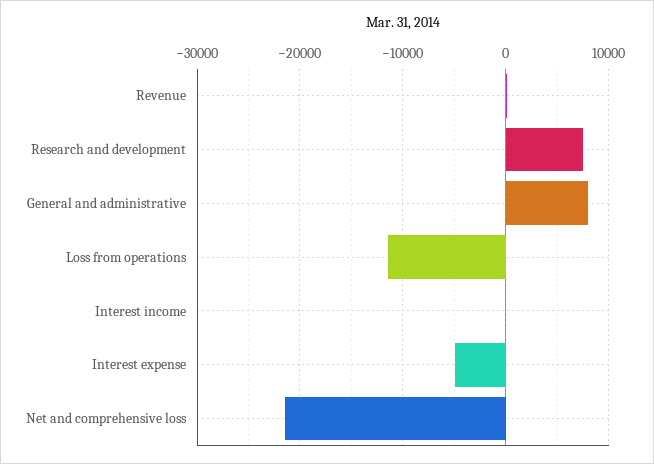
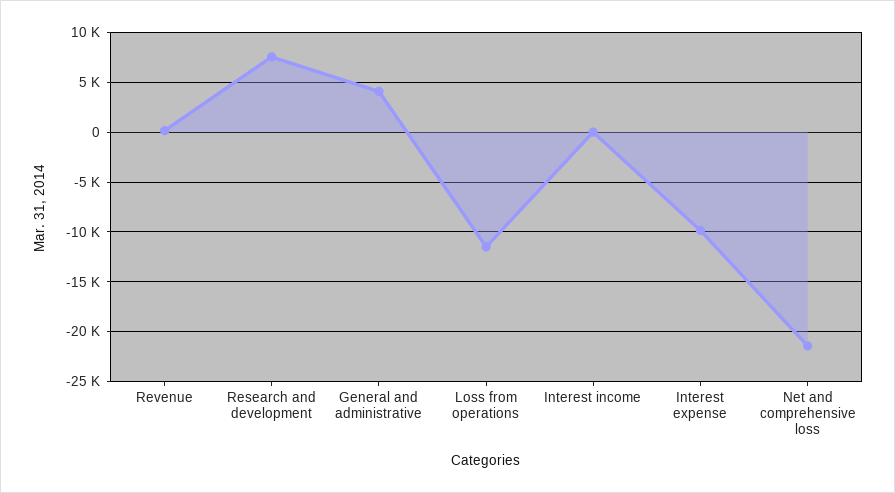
  {
    "Revenue": 0,
    "Research and development": 8000,
-   "General and administrative": 8000,
+   "General and administrative": 4000,
    "Loss from operations": -11000,
    "Interest income": 0,
-   "Interest expense": -5000,
+   "Interest expense": -10000,
    "Net and comprehensive loss": -21000
  }

